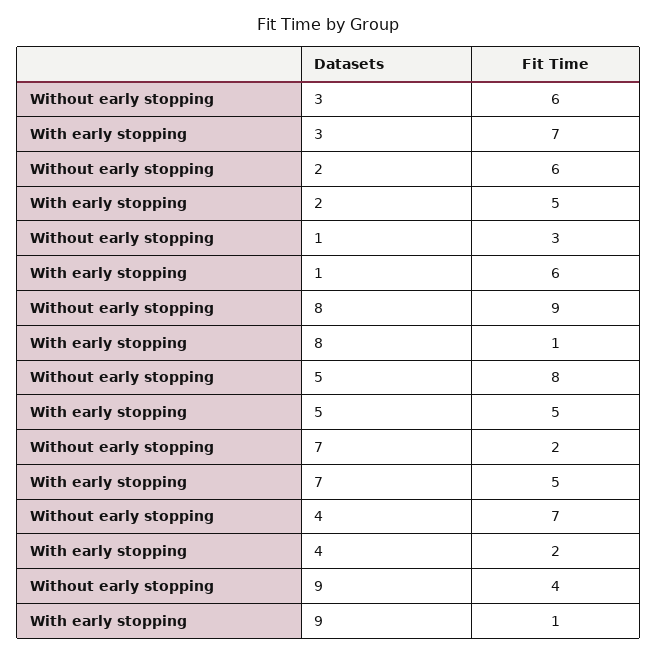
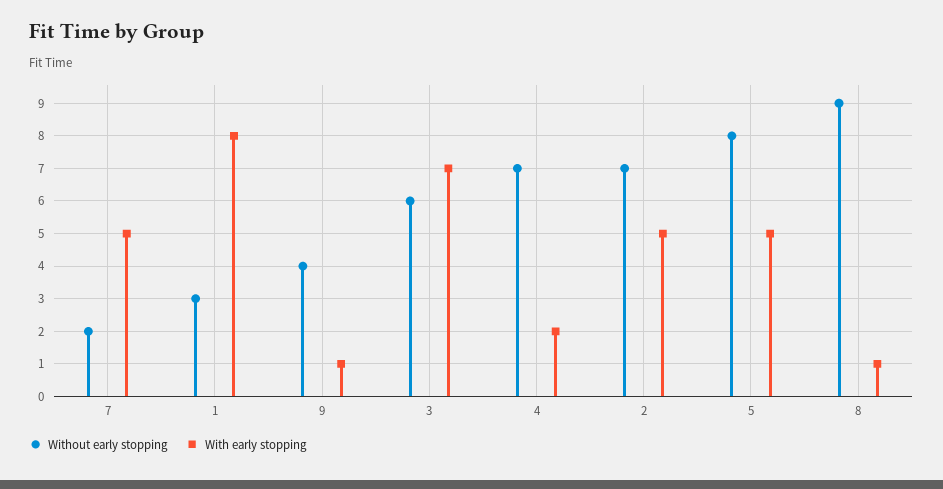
  {
    "Without early stopping": {
      "3": 6,
-     "2": 6,
+     "2": 7,
      "1": 3,
      "8": 9,
      "5": 8,
      "7": 2,
      "4": 7,
      "9": 4
    },
    "With early stopping": {
      "3": 7,
      "2": 5,
-     "1": 6,
+     "1": 8,
      "8": 1,
      "5": 5,
      "7": 5,
      "4": 2,
      "9": 1
    }
  }

